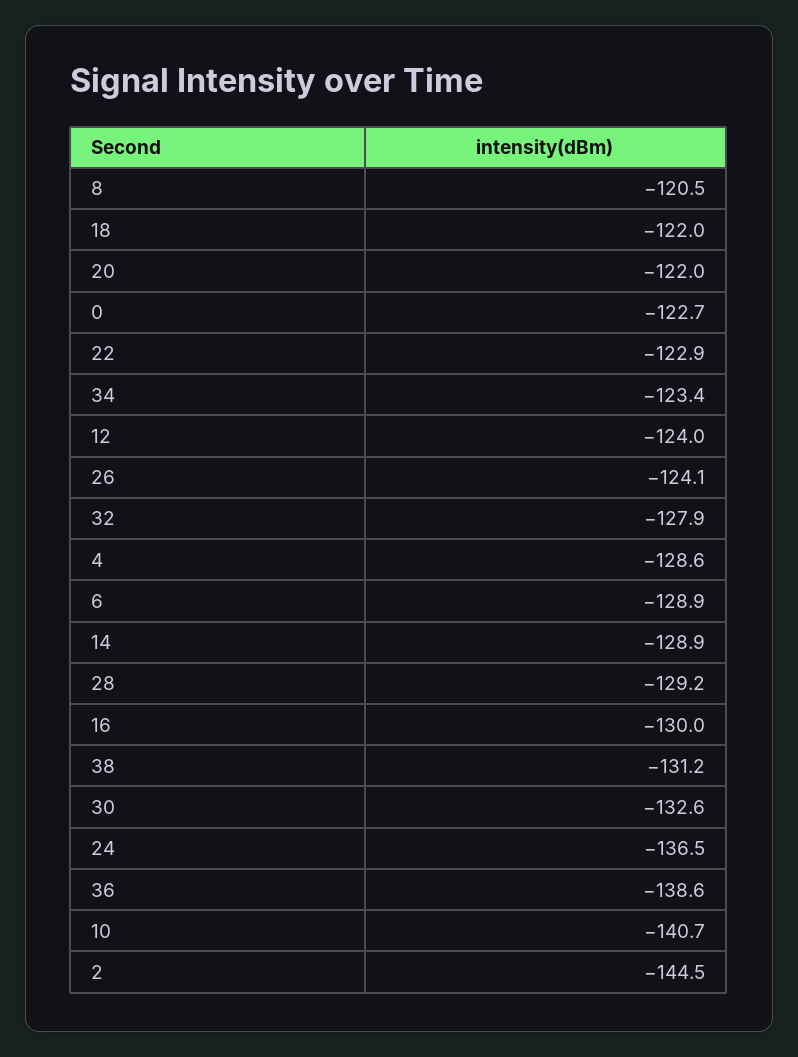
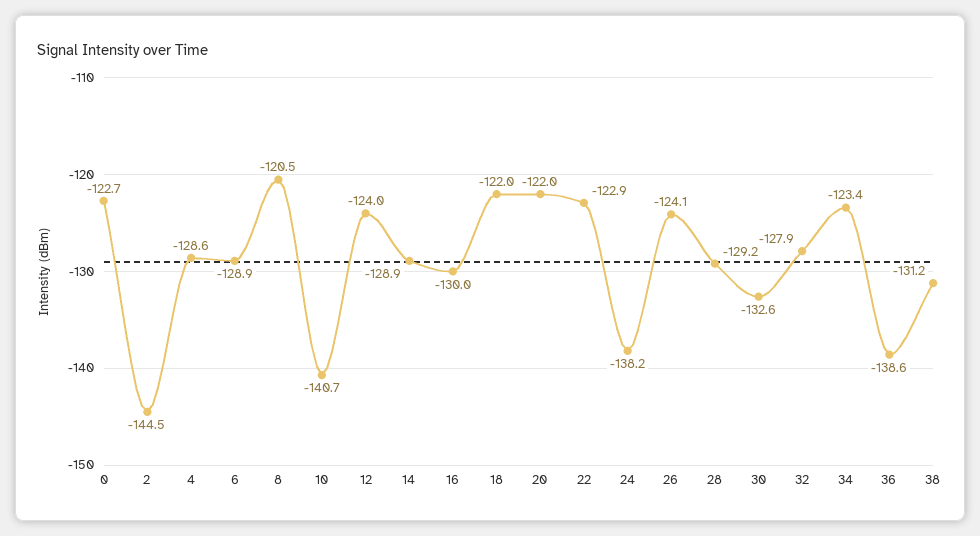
  {
    "8": -120.5,
    "18": -122,
    "20": -122,
    "0": -122.7,
    "22": -122.9,
    "34": -123.4,
    "12": -124,
    "26": -124.1,
    "32": -127.9,
    "4": -128.6,
    "6": -128.9,
    "14": -128.9,
    "28": -129.2,
    "16": -130,
    "38": -131.2,
    "30": -132.6,
-   "24": -136.5,
+   "24": -138.2,
    "36": -138.6,
    "10": -140.7,
    "2": -144.5
  }

